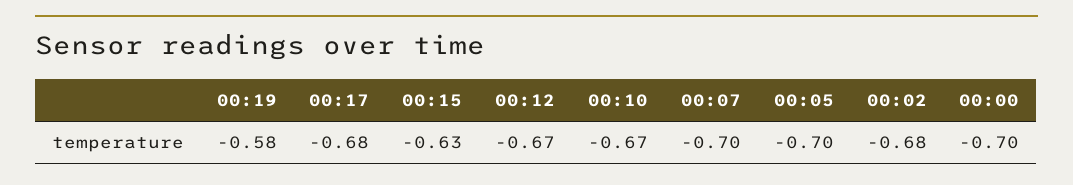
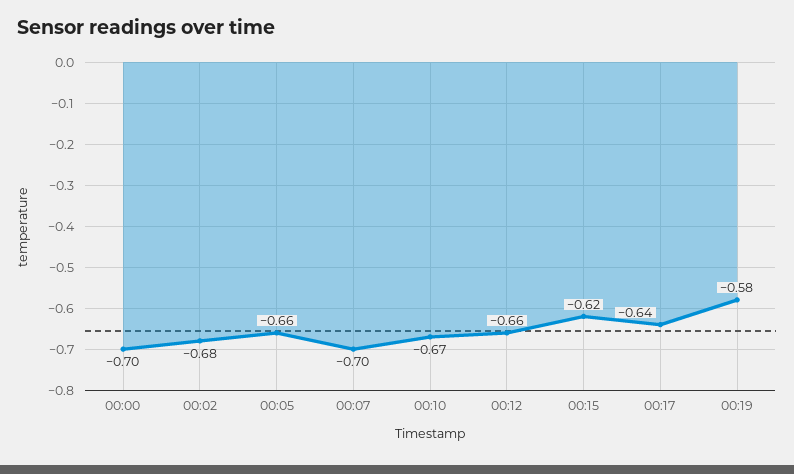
  {
    "00:19": -0.58,
-   "00:17": -0.68,
+   "00:17": -0.64,
-   "00:15": -0.63,
+   "00:15": -0.62,
-   "00:12": -0.67,
+   "00:12": -0.66,
    "00:10": -0.67,
    "00:07": -0.7,
-   "00:05": -0.7,
+   "00:05": -0.66,
    "00:02": -0.68,
    "00:00": -0.7
  }

